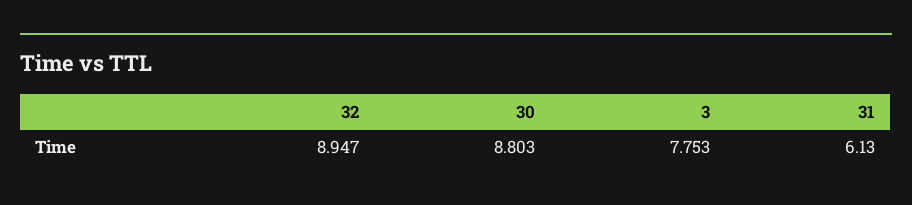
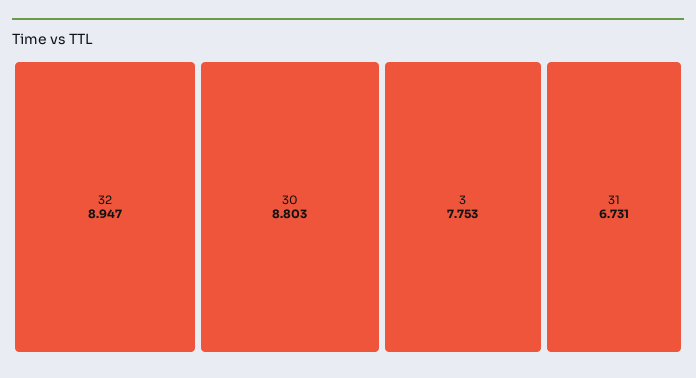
  {
    "32": 8.947,
    "30": 8.803,
    "3": 7.753,
-   "31": 6.13
+   "31": 6.731
  }

